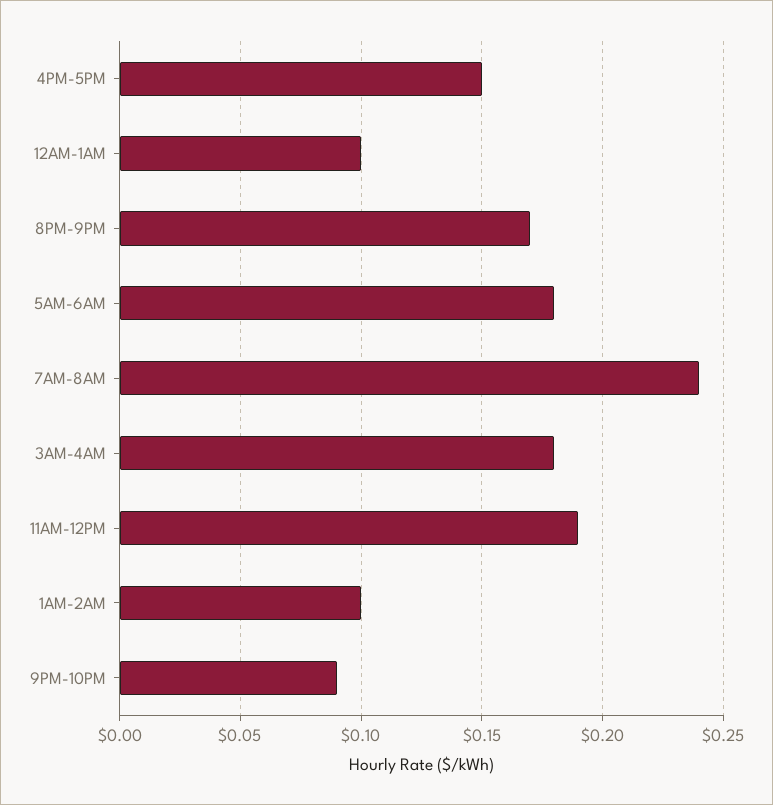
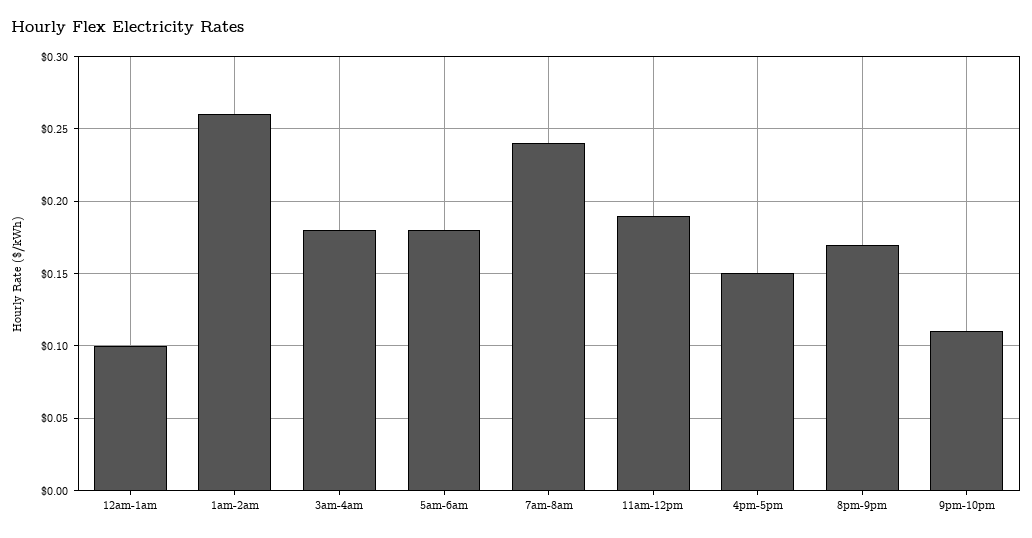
  {
    "4PM-5PM": 0.15,
    "12AM-1AM": 0.1,
    "8PM-9PM": 0.17,
    "5AM-6AM": 0.18,
    "7AM-8AM": 0.24,
    "3AM-4AM": 0.18,
    "11AM-12PM": 0.19,
-   "1AM-2AM": 0.1,
+   "1AM-2AM": 0.26,
-   "9PM-10PM": 0.09
+   "9PM-10PM": 0.11
  }

